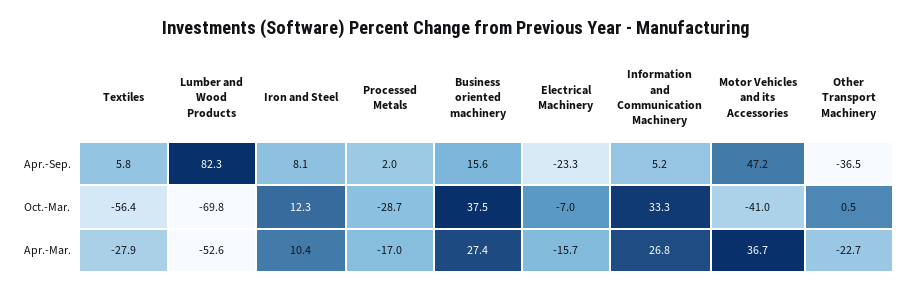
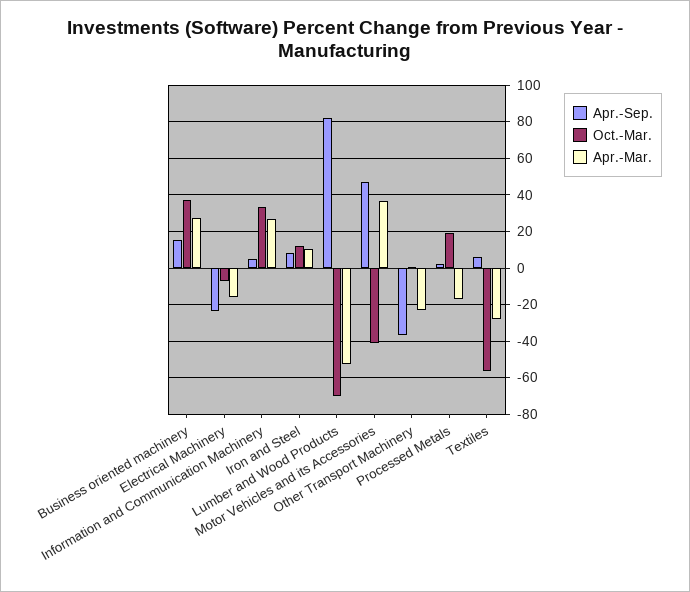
  {
    "Apr.-Sep.": {
      "Textiles": 5.8,
      "Lumber and Wood Products": 82.3,
      "Iron and Steel": 8.1,
      "Processed Metals": 2,
      "Business oriented machinery": 15.6,
      "Electrical Machinery": -23.3,
      "Information and Communication Machinery": 5.2,
      "Motor Vehicles and its Accessories": 47.2,
      "Other Transport Machinery": -36.5
    },
    "Oct.-Mar.": {
      "Textiles": -56.4,
      "Lumber and Wood Products": -69.8,
      "Iron and Steel": 12.3,
-     "Processed Metals": -28.7,
+     "Processed Metals": 20,
      "Business oriented machinery": 37.5,
      "Electrical Machinery": -7,
      "Information and Communication Machinery": 33.3,
      "Motor Vehicles and its Accessories": -41,
      "Other Transport Machinery": 0.5
    },
    "Apr.-Mar.": {
      "Textiles": -27.9,
      "Lumber and Wood Products": -52.6,
      "Iron and Steel": 10.4,
      "Processed Metals": -17,
      "Business oriented machinery": 27.4,
      "Electrical Machinery": -15.7,
      "Information and Communication Machinery": 26.8,
      "Motor Vehicles and its Accessories": 36.7,
      "Other Transport Machinery": -22.7
    }
  }

